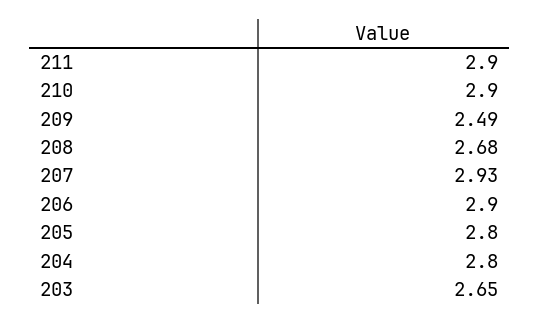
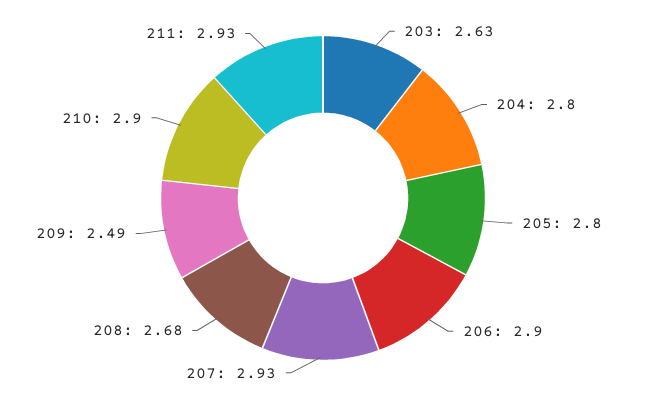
  {
-   "211": 2.9,
+   "211": 2.93,
    "210": 2.9,
    "209": 2.49,
    "208": 2.68,
    "207": 2.93,
    "206": 2.9,
    "205": 2.8,
    "204": 2.8,
-   "203": 2.65
+   "203": 2.63
  }

